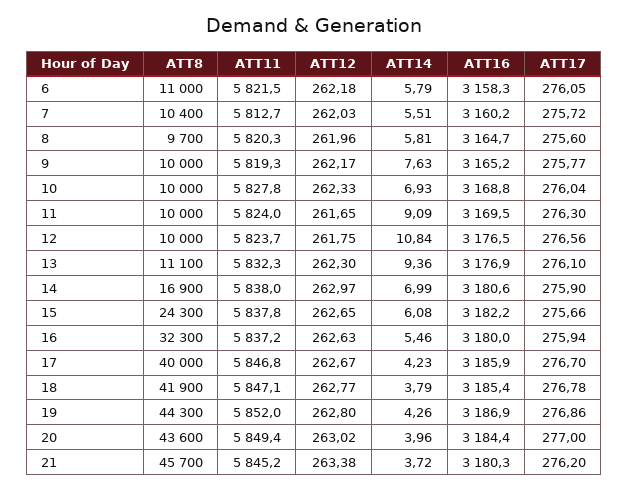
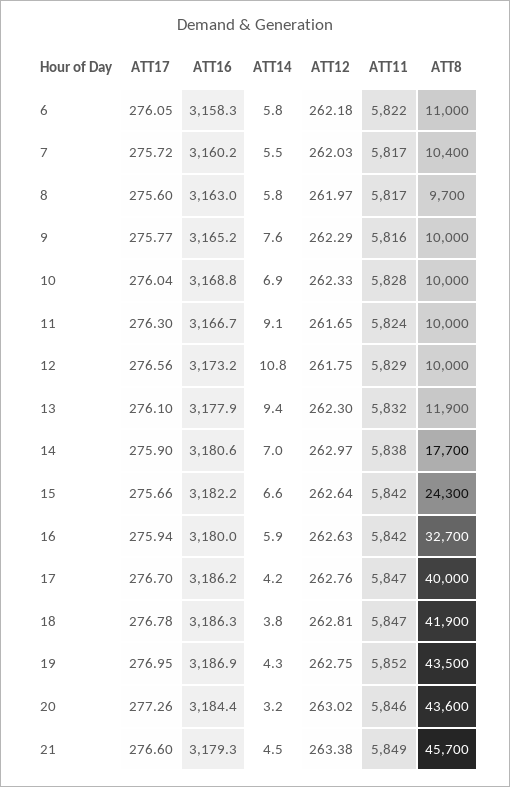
  {
    "ATT8": {
      "6": 11000,
      "7": 10400,
      "8": 9700,
      "9": 10000,
      "10": 10000,
      "11": 10000,
      "12": 10000,
-     "13": 11100,
+     "13": 11900,
-     "14": 16900,
+     "14": 17700,
      "15": 24300,
-     "16": 32300,
+     "16": 32700,
      "17": 40000,
      "18": 41900,
-     "19": 44300,
+     "19": 43500,
      "20": 43600,
      "21": 45700
    },
    "ATT11": {
      "6": 5821.5,
-     "7": 5812.7,
+     "7": 5817,
-     "8": 5820.3,
+     "8": 5817,
-     "9": 5819.3,
+     "9": 5816,
      "10": 5827.8,
      "11": 5824,
-     "12": 5823.7,
+     "12": 5829,
      "13": 5832.3,
      "14": 5838,
-     "15": 5837.8,
+     "15": 5842,
-     "16": 5837.2,
+     "16": 5842,
      "17": 5846.8,
      "18": 5847.1,
      "19": 5852,
-     "20": 5849.4,
+     "20": 5846,
-     "21": 5845.2
+     "21": 5849
    },
    "ATT12": {
      "6": 262.18,
      "7": 262.03,
-     "8": 261.96,
+     "8": 261.97,
-     "9": 262.17,
+     "9": 262.29,
      "10": 262.33,
      "11": 261.65,
      "12": 261.75,
      "13": 262.3,
      "14": 262.97,
-     "15": 262.65,
+     "15": 262.64,
      "16": 262.63,
-     "17": 262.67,
+     "17": 262.76,
-     "18": 262.77,
+     "18": 262.81,
-     "19": 262.8,
+     "19": 262.75,
      "20": 263.02,
      "21": 263.38
    },
    "ATT14": {
      "6": 5.79,
      "7": 5.51,
      "8": 5.81,
      "9": 7.63,
      "10": 6.93,
      "11": 9.09,
      "12": 10.84,
      "13": 9.36,
      "14": 6.99,
-     "15": 6.08,
+     "15": 6.6,
-     "16": 5.46,
+     "16": 5.9,
      "17": 4.23,
      "18": 3.79,
      "19": 4.26,
-     "20": 3.96,
+     "20": 3.2,
-     "21": 3.72
+     "21": 4.5
    },
    "ATT16": {
      "6": 3158.3,
      "7": 3160.2,
-     "8": 3164.7,
+     "8": 3163,
      "9": 3165.2,
      "10": 3168.8,
-     "11": 3169.5,
+     "11": 3166.7,
-     "12": 3176.5,
+     "12": 3173.2,
-     "13": 3176.9,
+     "13": 3177.9,
      "14": 3180.6,
      "15": 3182.2,
      "16": 3180,
-     "17": 3185.9,
+     "17": 3186.2,
-     "18": 3185.4,
+     "18": 3186.3,
      "19": 3186.9,
      "20": 3184.4,
-     "21": 3180.3
+     "21": 3179.3
    },
    "ATT17": {
      "6": 276.05,
      "7": 275.72,
      "8": 275.6,
      "9": 275.77,
      "10": 276.04,
      "11": 276.3,
      "12": 276.56,
      "13": 276.1,
      "14": 275.9,
      "15": 275.66,
      "16": 275.94,
      "17": 276.7,
      "18": 276.78,
-     "19": 276.86,
+     "19": 276.95,
-     "20": 277,
+     "20": 277.26,
-     "21": 276.2
+     "21": 276.6
    }
  }

